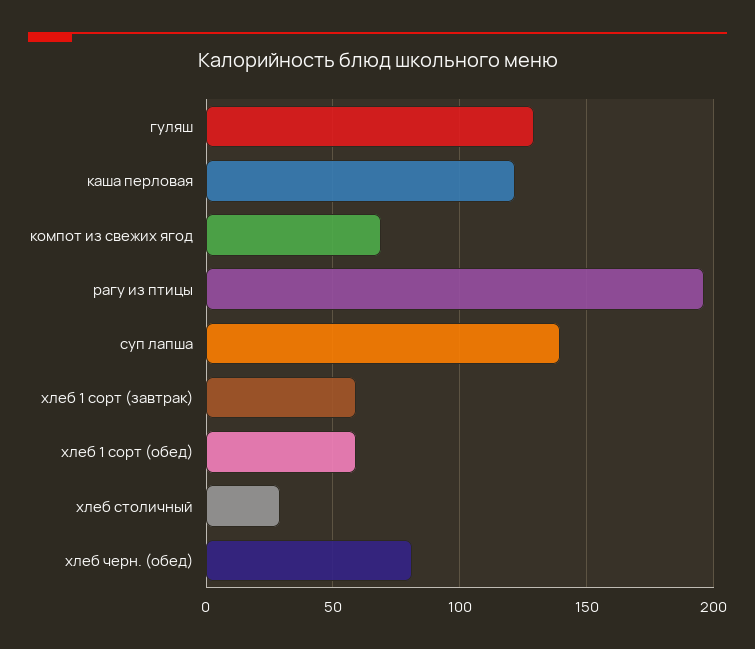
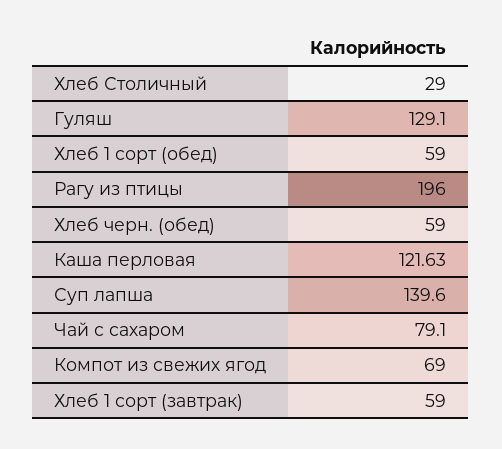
  {
    "гуляш": 129.1,
    "каша перловая": 121.63,
    "компот из свежих ягод": 69,
    "рагу из птицы": 196,
    "суп лапша": 139.6,
    "хлеб 1 сорт (завтрак)": 59,
    "хлеб 1 сорт (обед)": 59,
    "хлеб столичный": 29,
-   "хлеб черн. (обед)": 80
+   "хлеб черн. (обед)": 59,
+   "Чай с сахаром": 79.1
  }

